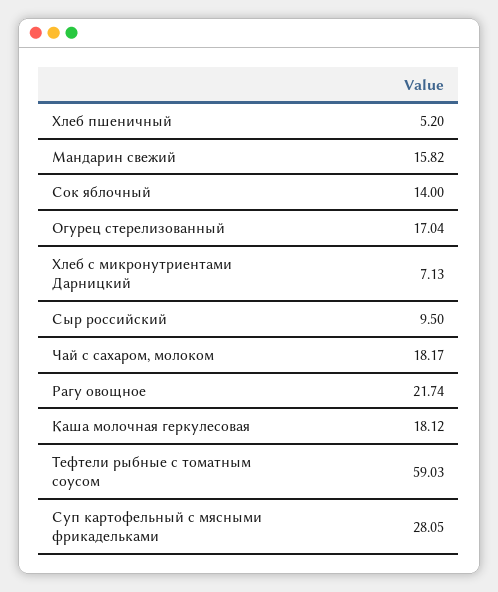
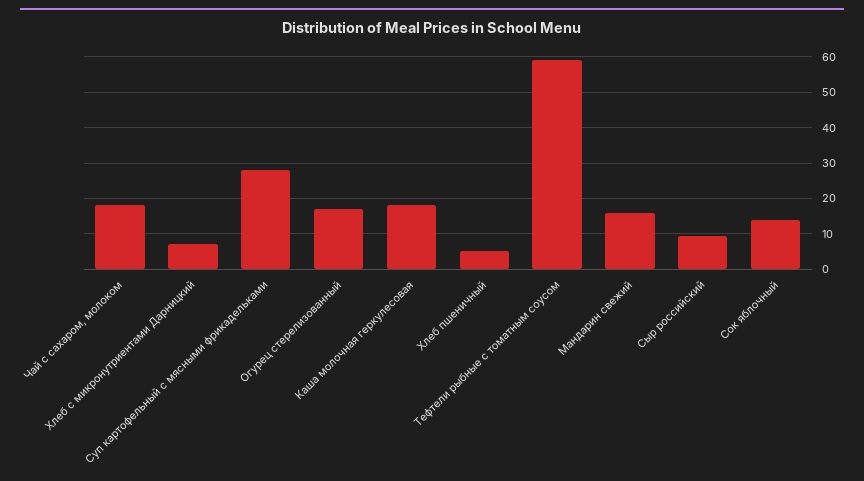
  {
    "Хлеб пшеничный": 5.2,
    "Мандарин свежий": 15.82,
    "Сок яблочный": 14,
    "Огурец стерелизованный": 17.04,
    "Хлеб с микронутриентами Дарницкий": 7.13,
    "Сыр российский": 9.5,
    "Чай с сахаром, молоком": 18.17,
-   "Рагу овощное": 21.74,
    "Каша молочная геркулесовая": 18.12,
    "Тефтели рыбные с томатным соусом": 59.03,
    "Суп картофельный с мясными фрикадельками": 28.05
  }

